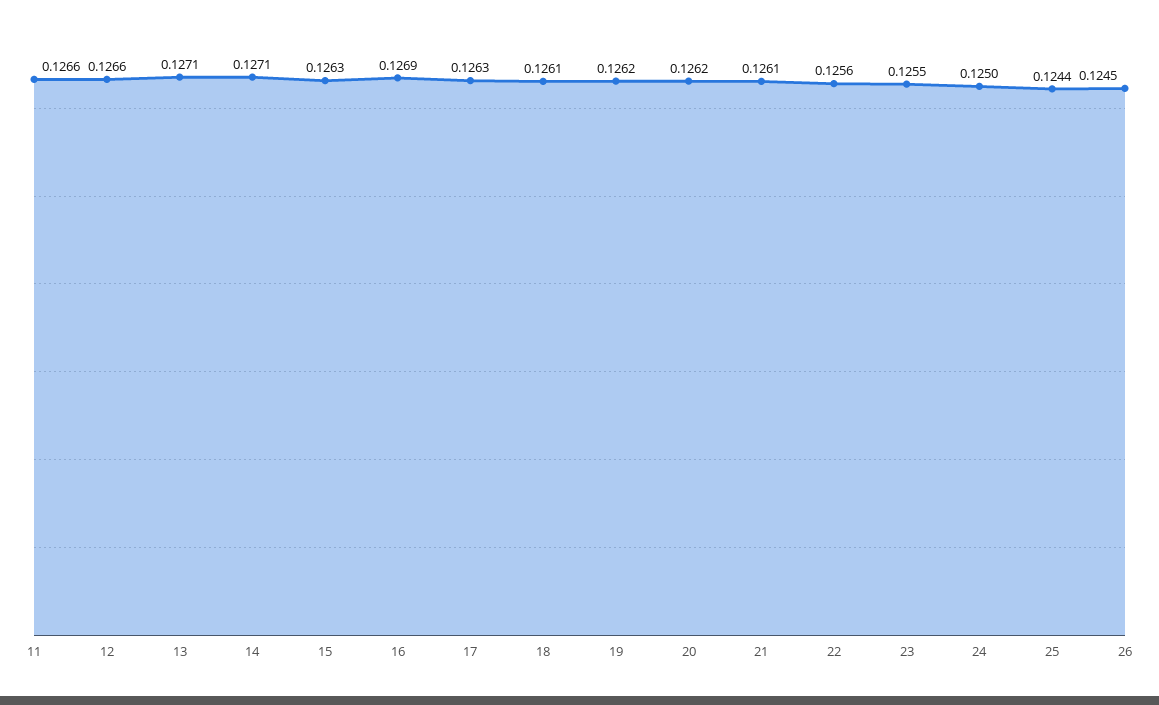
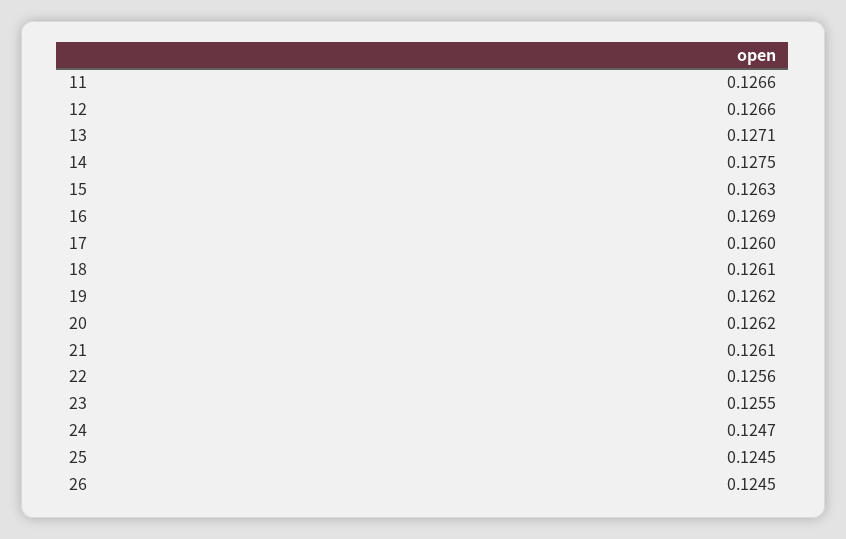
  {
    "11": 0.1266,
    "12": 0.1266,
    "13": 0.1271,
-   "14": 0.1271,
+   "14": 0.1275,
    "15": 0.1263,
    "16": 0.1269,
-   "17": 0.1263,
+   "17": 0.126,
    "18": 0.1261,
    "19": 0.1262,
    "20": 0.1262,
    "21": 0.1261,
    "22": 0.1256,
    "23": 0.1255,
-   "24": 0.125,
+   "24": 0.1247,
-   "25": 0.1244,
+   "25": 0.1245,
    "26": 0.1245
  }

